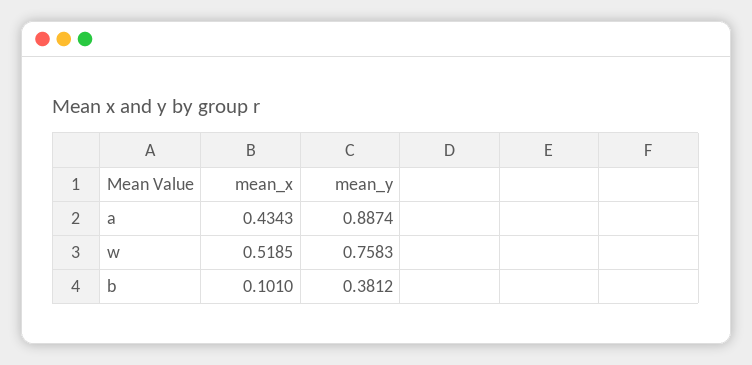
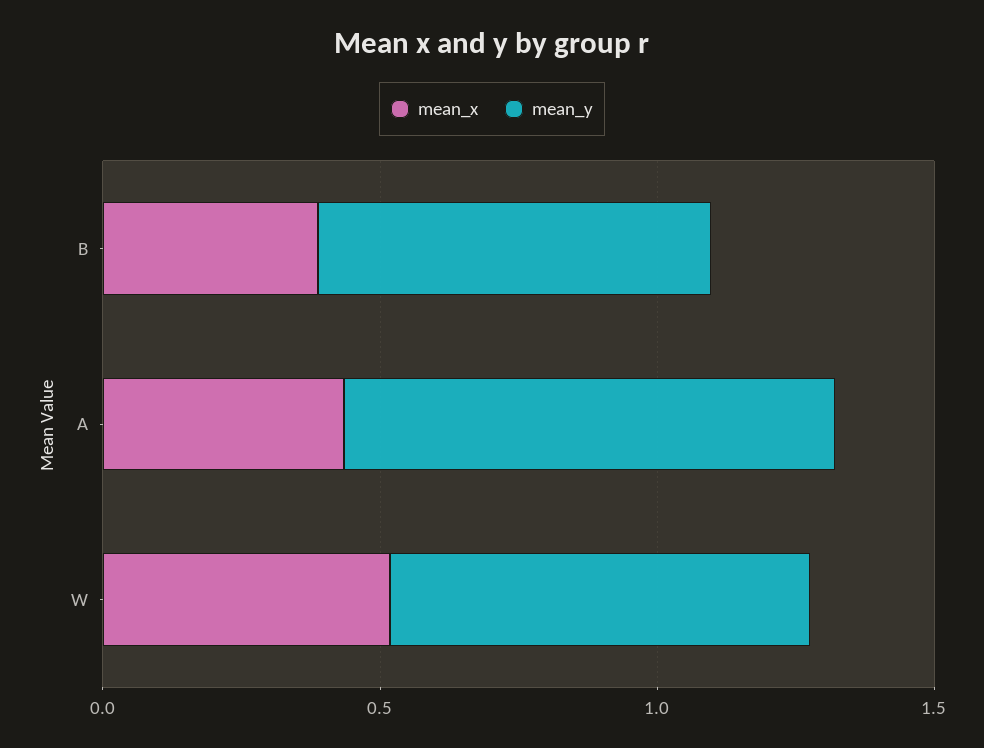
  {
    "mean_x": {
      "a": 0.4343,
      "w": 0.5185,
-     "b": 0.101
+     "b": 0.4
    },
    "mean_y": {
      "a": 0.8874,
      "w": 0.7583,
-     "b": 0.3812
+     "b": 0.7
    }
  }

